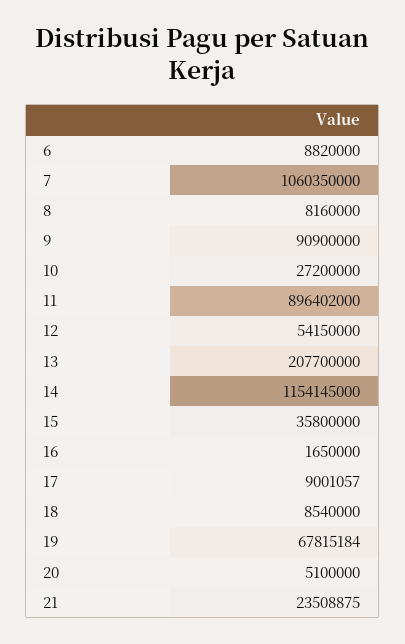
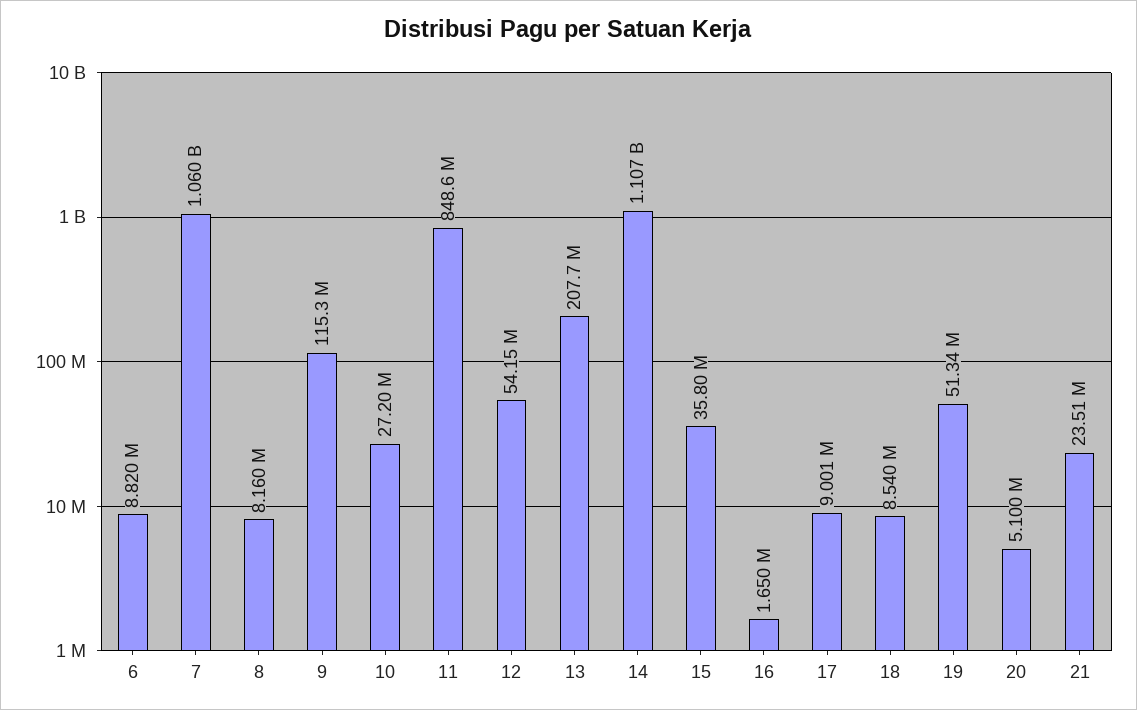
  {
    "6": 8820000,
    "7": 1060350000,
    "8": 8160000,
-   "9": 90900000,
+   "9": 115300000,
    "10": 27200000,
-   "11": 896402000,
+   "11": 848600000,
    "12": 54150000,
    "13": 207700000,
-   "14": 1154145000,
+   "14": 1107000000,
    "15": 35800000,
    "16": 1650000,
    "17": 9001057,
    "18": 8540000,
-   "19": 67815184,
+   "19": 51340000,
    "20": 5100000,
    "21": 23508875
  }

